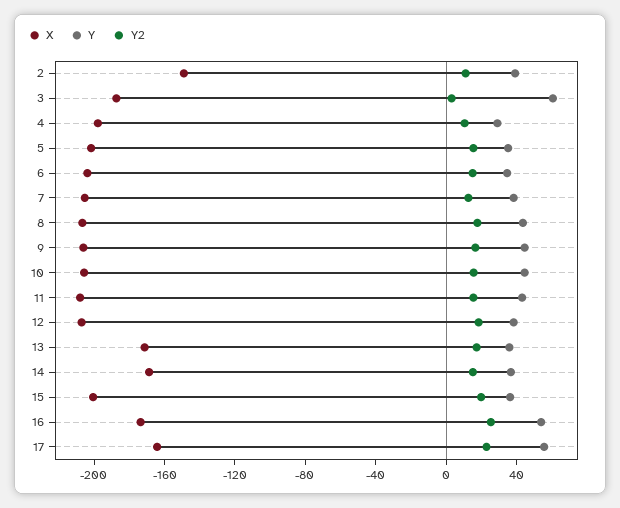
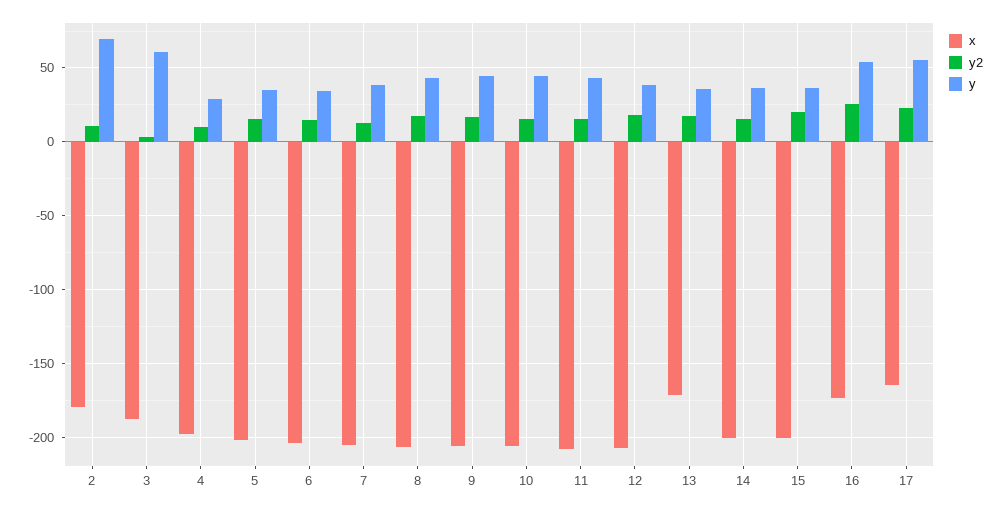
  {
    "X": {
-     "2": -150,
+     "2": -180,
      "3": -185,
      "4": -200,
      "5": -200,
      "6": -205,
      "7": -205,
      "8": -205,
      "9": -205,
      "10": -205,
      "11": -210,
      "12": -205,
      "13": -170,
-     "14": -170,
+     "14": -200,
      "15": -200,
      "16": -175,
      "17": -165
    },
    "Y": {
-     "2": 40,
+     "2": 70,
      "3": 60,
      "4": 30,
      "5": 35,
      "6": 35,
      "7": 40,
      "8": 45,
      "9": 45,
      "10": 45,
      "11": 45,
      "12": 40,
      "13": 35,
      "14": 35,
      "15": 35,
      "16": 55,
      "17": 55
    },
    "Y2": {
      "2": 10,
      "3": 5,
      "4": 10,
      "5": 15,
      "6": 15,
      "7": 15,
      "8": 20,
      "9": 15,
      "10": 15,
      "11": 15,
      "12": 20,
      "13": 15,
      "14": 15,
      "15": 20,
      "16": 25,
      "17": 25
    }
  }

